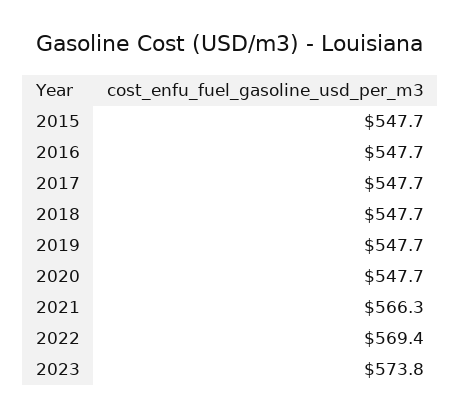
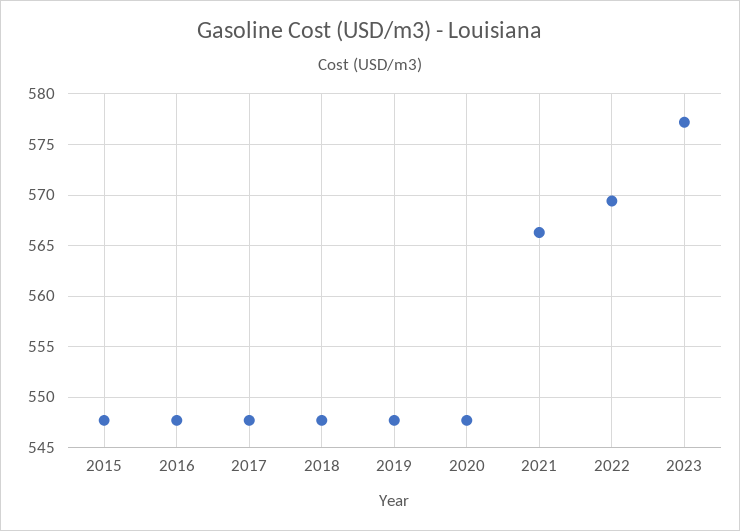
  {
    "2015": 547.7,
    "2016": 547.7,
    "2017": 547.7,
    "2018": 547.7,
    "2019": 547.7,
    "2020": 547.7,
    "2021": 566.3,
    "2022": 569.4,
-   "2023": 573.8
+   "2023": 577
  }

